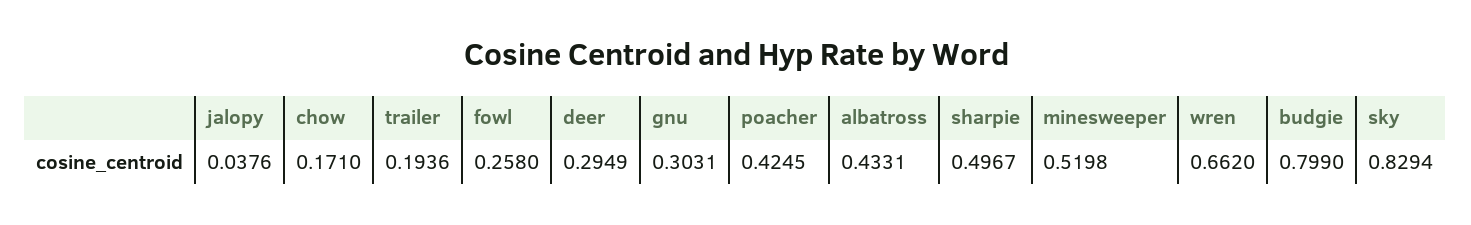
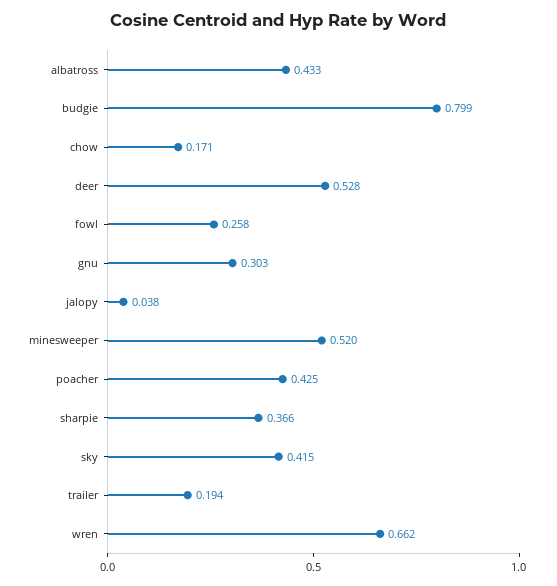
  {
    "jalopy": 0.0376,
    "chow": 0.171,
    "trailer": 0.1936,
    "fowl": 0.258,
-   "deer": 0.2949,
+   "deer": 0.528,
    "gnu": 0.3031,
    "poacher": 0.4245,
    "albatross": 0.4331,
-   "sharpie": 0.4967,
+   "sharpie": 0.366,
    "minesweeper": 0.5198,
    "wren": 0.662,
    "budgie": 0.799,
-   "sky": 0.8294
+   "sky": 0.415
  }

